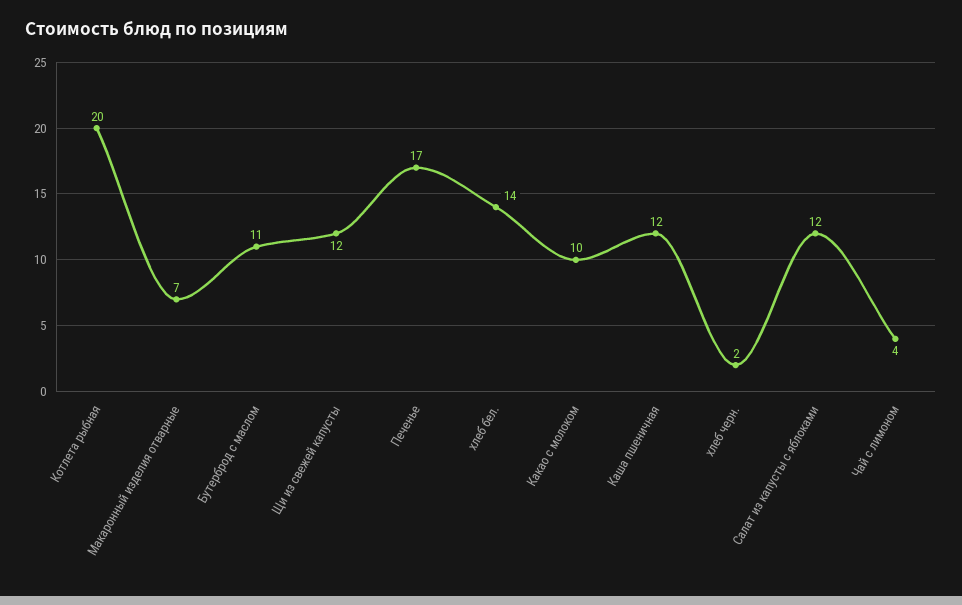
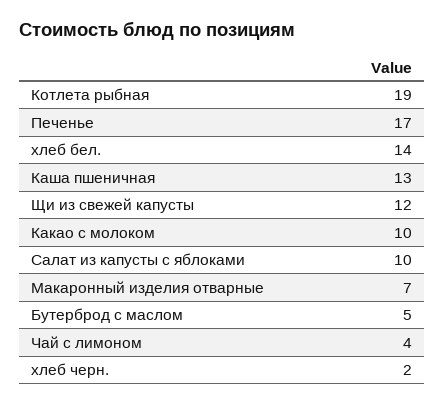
  {
-   "Котлета рыбная": 20,
+   "Котлета рыбная": 19,
    "Макаронный изделия отварные": 7,
-   "Бутерброд с маслом": 11,
+   "Бутерброд с маслом": 5,
    "Щи из свежей капусты": 12,
    "Печенье": 17,
    "хлеб бел.": 14,
    "Какао с молоком": 10,
-   "Каша пшеничная": 12,
+   "Каша пшеничная": 13,
    "хлеб черн.": 2,
-   "Салат из капусты с яблоками": 12,
+   "Салат из капусты с яблоками": 10,
    "Чай с лимоном": 4
  }

